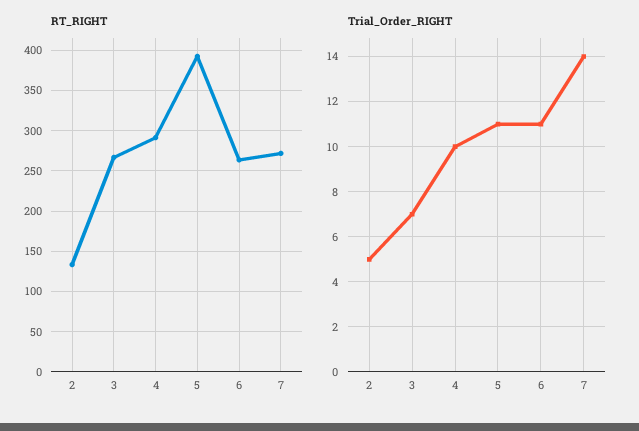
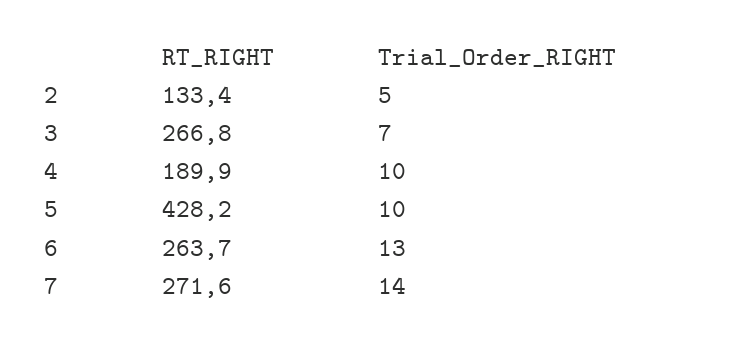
  {
    "RT_RIGHT": {
      "2": 133.4,
      "3": 266.8,
-     "4": 290,
+     "4": 189.9,
-     "5": 390,
+     "5": 428.2,
      "6": 263.7,
      "7": 271.6
    },
    "Trial_Order_RIGHT": {
      "2": 5,
      "3": 7,
      "4": 10,
-     "5": 11,
+     "5": 10,
-     "6": 11,
+     "6": 13,
      "7": 14
    }
  }

